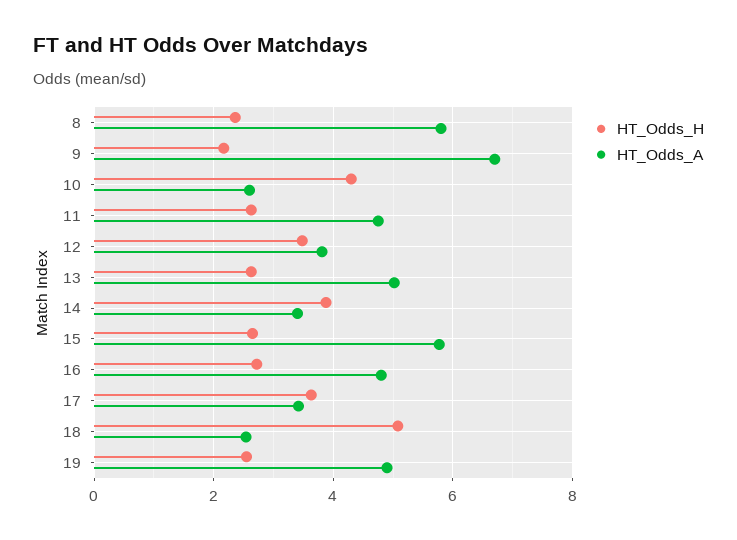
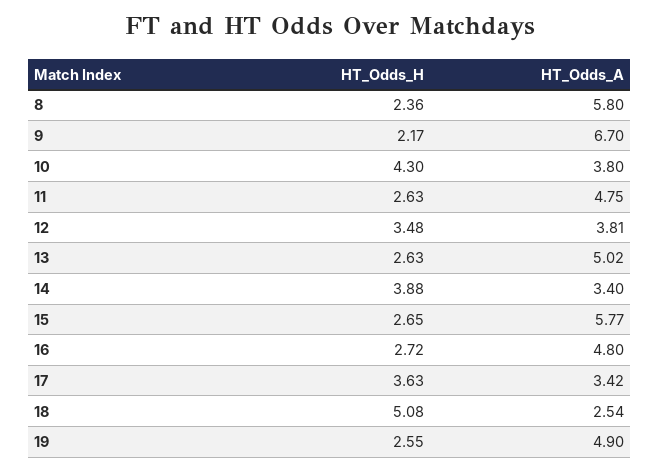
  {
    "HT_Odds_H": {
      "8": 2.36,
      "9": 2.17,
      "10": 4.3,
      "11": 2.63,
      "12": 3.48,
      "13": 2.63,
      "14": 3.88,
      "15": 2.65,
      "16": 2.72,
      "17": 3.63,
      "18": 5.08,
      "19": 2.55
    },
    "HT_Odds_A": {
      "8": 5.8,
      "9": 6.7,
-     "10": 2.6,
+     "10": 3.8,
      "11": 4.75,
      "12": 3.81,
      "13": 5.02,
      "14": 3.4,
      "15": 5.77,
      "16": 4.8,
      "17": 3.42,
      "18": 2.54,
      "19": 4.9
    }
  }

